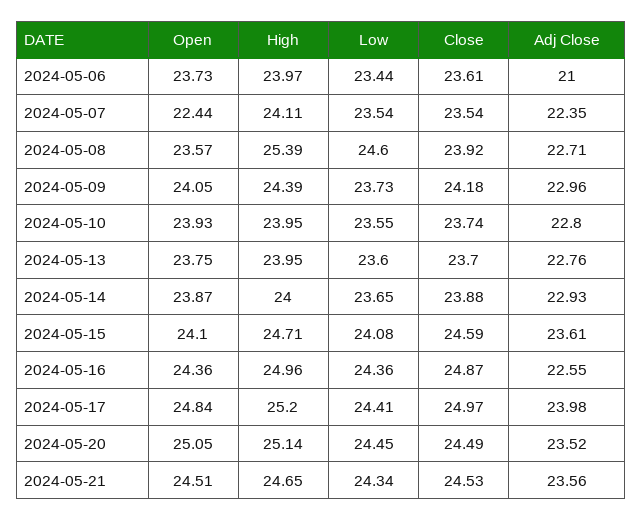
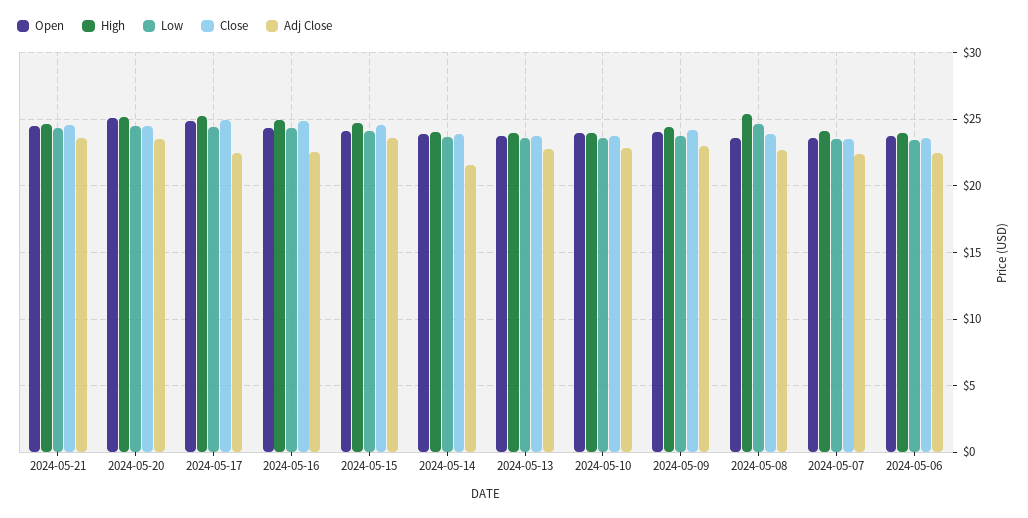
  {
    "Open": {
      "2024-05-06": 23.73,
-     "2024-05-07": 22.44,
+     "2024-05-07": 23.5,
      "2024-05-08": 23.57,
      "2024-05-09": 24.05,
      "2024-05-10": 23.93,
      "2024-05-13": 23.75,
      "2024-05-14": 23.87,
      "2024-05-15": 24.1,
      "2024-05-16": 24.36,
      "2024-05-17": 24.84,
      "2024-05-20": 25.05,
      "2024-05-21": 24.51
    },
    "High": {
      "2024-05-06": 23.97,
      "2024-05-07": 24.11,
      "2024-05-08": 25.39,
      "2024-05-09": 24.39,
      "2024-05-10": 23.95,
      "2024-05-13": 23.95,
      "2024-05-14": 24,
      "2024-05-15": 24.71,
      "2024-05-16": 24.96,
      "2024-05-17": 25.2,
      "2024-05-20": 25.14,
      "2024-05-21": 24.65
    },
    "Low": {
      "2024-05-06": 23.44,
      "2024-05-07": 23.54,
      "2024-05-08": 24.6,
      "2024-05-09": 23.73,
      "2024-05-10": 23.55,
      "2024-05-13": 23.6,
      "2024-05-14": 23.65,
      "2024-05-15": 24.08,
      "2024-05-16": 24.36,
      "2024-05-17": 24.41,
      "2024-05-20": 24.45,
      "2024-05-21": 24.34
    },
    "Close": {
      "2024-05-06": 23.61,
      "2024-05-07": 23.54,
      "2024-05-08": 23.92,
      "2024-05-09": 24.18,
      "2024-05-10": 23.74,
      "2024-05-13": 23.7,
      "2024-05-14": 23.88,
      "2024-05-15": 24.59,
      "2024-05-16": 24.87,
      "2024-05-17": 24.97,
      "2024-05-20": 24.49,
      "2024-05-21": 24.53
    },
    "Adj Close": {
-     "2024-05-06": 21,
+     "2024-05-06": 22.5,
      "2024-05-07": 22.35,
      "2024-05-08": 22.71,
      "2024-05-09": 22.96,
      "2024-05-10": 22.8,
      "2024-05-13": 22.76,
-     "2024-05-14": 22.93,
+     "2024-05-14": 21.5,
      "2024-05-15": 23.61,
      "2024-05-16": 22.55,
-     "2024-05-17": 23.98,
+     "2024-05-17": 22.5,
      "2024-05-20": 23.52,
      "2024-05-21": 23.56
    }
  }

